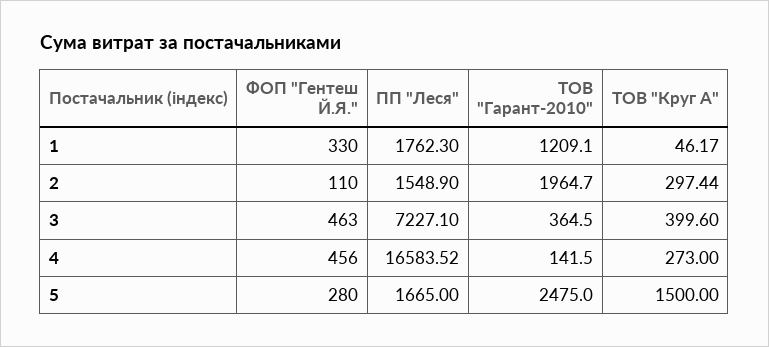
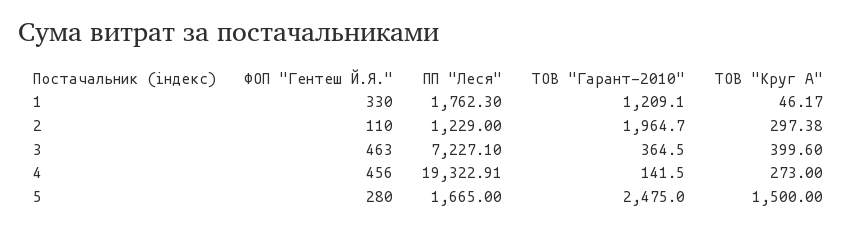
  {
    "ФОП \"Гентеш Й.Я.\"": {
      "1": 330,
      "2": 110,
      "3": 463,
      "4": 456,
      "5": 280
    },
    "ПП \"Леся\"": {
      "1": 1762.3,
-     "2": 1548.9,
+     "2": 1229,
      "3": 7227.1,
-     "4": 16583.52,
+     "4": 19322.91,
      "5": 1665
    },
    "ТОВ \"Гарант-2010\"": {
      "1": 1209.1,
      "2": 1964.7,
      "3": 364.5,
      "4": 141.5,
      "5": 2475
    },
    "ТОВ \"Круг А\"": {
      "1": 46.17,
-     "2": 297.44,
+     "2": 297.38,
      "3": 399.6,
      "4": 273,
      "5": 1500
    }
  }

